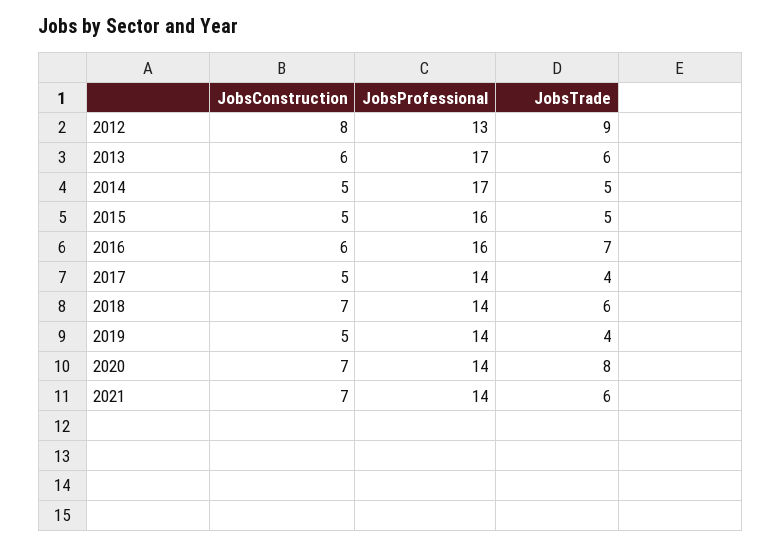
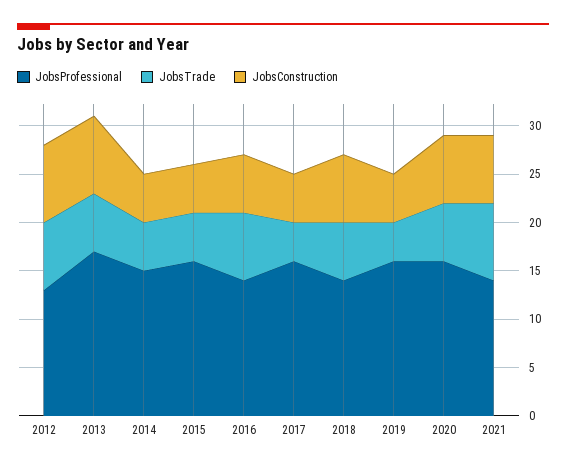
  {
    "JobsConstruction": {
      "2012": 8,
-     "2013": 6,
+     "2013": 8,
      "2014": 5,
      "2015": 5,
      "2016": 6,
      "2017": 5,
      "2018": 7,
      "2019": 5,
      "2020": 7,
      "2021": 7
    },
    "JobsProfessional": {
      "2012": 13,
      "2013": 17,
-     "2014": 17,
+     "2014": 15,
      "2015": 16,
-     "2016": 16,
+     "2016": 14,
-     "2017": 14,
+     "2017": 16,
      "2018": 14,
-     "2019": 14,
+     "2019": 16,
-     "2020": 14,
+     "2020": 16,
      "2021": 14
    },
    "JobsTrade": {
-     "2012": 9,
+     "2012": 7,
      "2013": 6,
      "2014": 5,
      "2015": 5,
      "2016": 7,
      "2017": 4,
      "2018": 6,
      "2019": 4,
-     "2020": 8,
+     "2020": 6,
-     "2021": 6
+     "2021": 8
    }
  }

